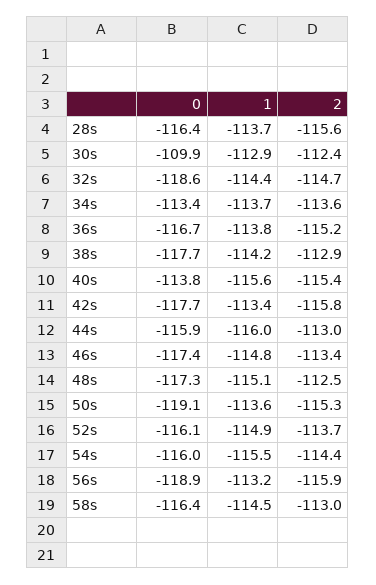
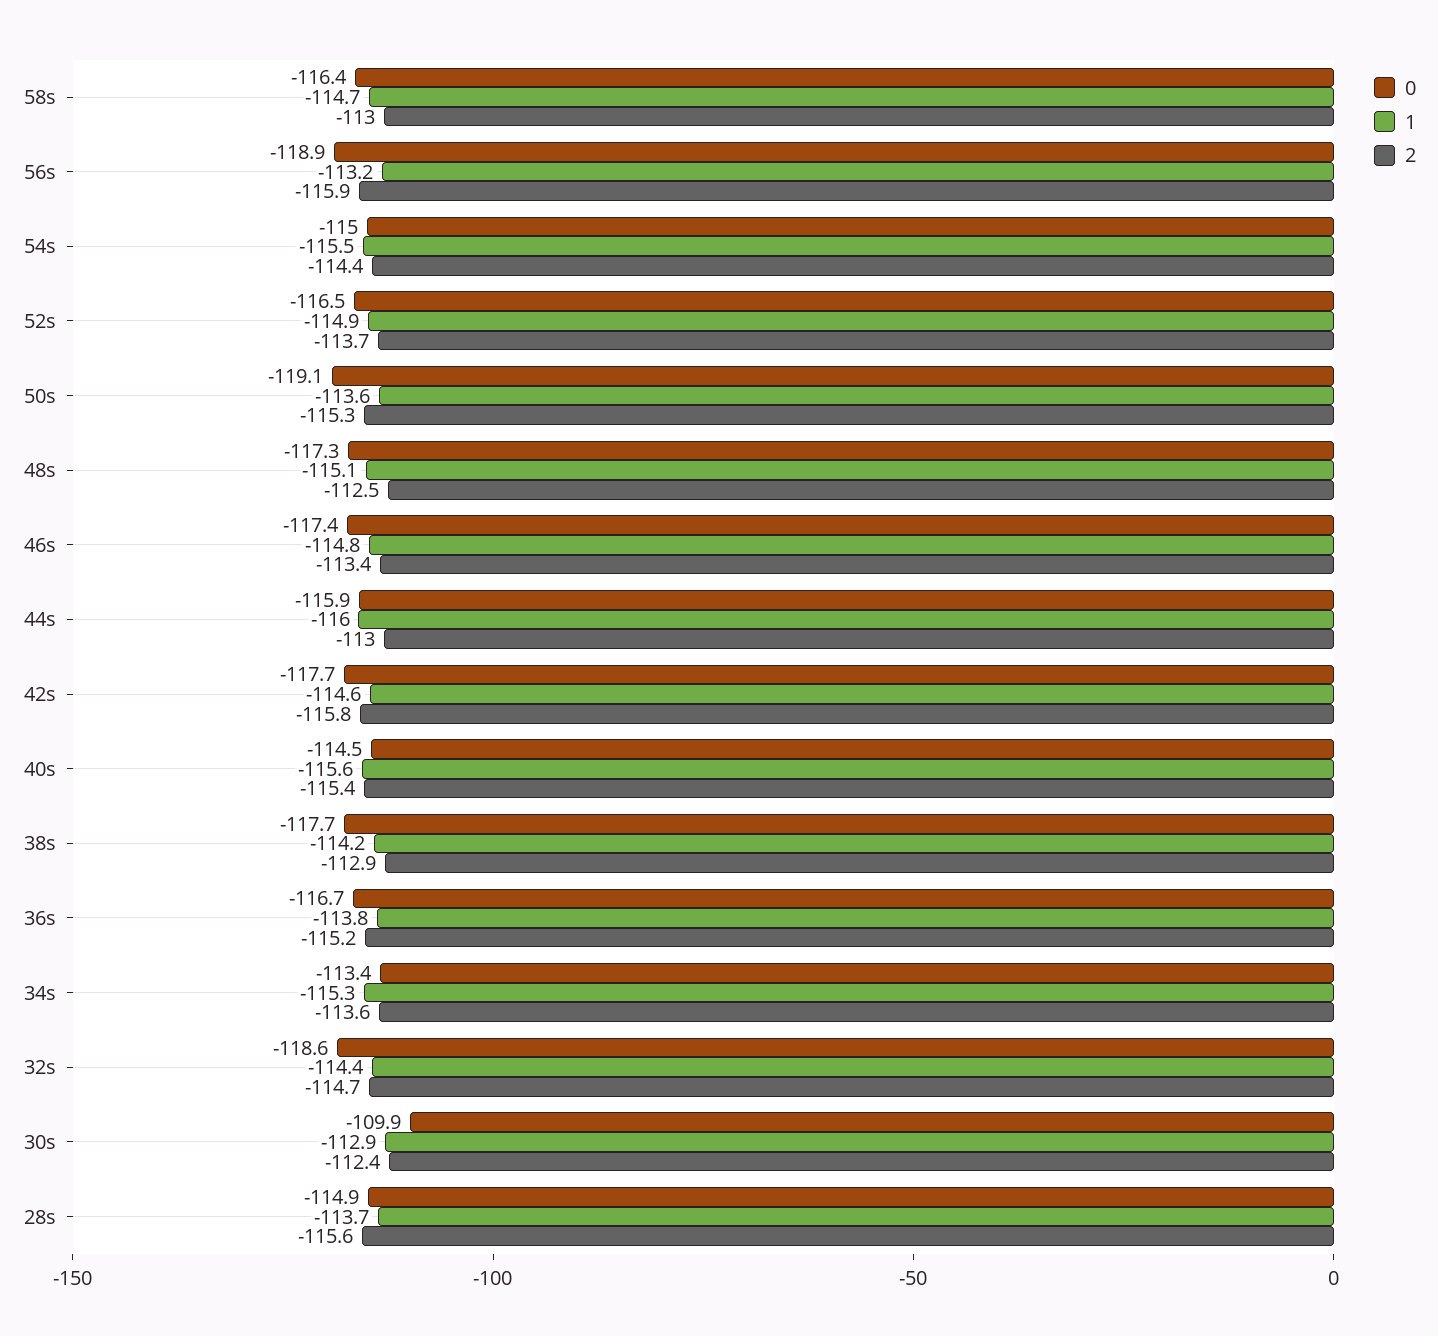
  {
    "0": {
-     "28s": -116.4,
+     "28s": -114.9,
      "30s": -109.9,
      "32s": -118.6,
      "34s": -113.4,
      "36s": -116.7,
      "38s": -117.7,
-     "40s": -113.8,
+     "40s": -114.5,
      "42s": -117.7,
      "44s": -115.9,
      "46s": -117.4,
      "48s": -117.3,
      "50s": -119.1,
-     "52s": -116.1,
+     "52s": -116.5,
-     "54s": -116,
+     "54s": -115,
      "56s": -118.9,
      "58s": -116.4
    },
    "1": {
      "28s": -113.7,
      "30s": -112.9,
      "32s": -114.4,
-     "34s": -113.7,
+     "34s": -115.3,
      "36s": -113.8,
      "38s": -114.2,
      "40s": -115.6,
-     "42s": -113.4,
+     "42s": -114.6,
      "44s": -116,
      "46s": -114.8,
      "48s": -115.1,
      "50s": -113.6,
      "52s": -114.9,
      "54s": -115.5,
      "56s": -113.2,
-     "58s": -114.5
+     "58s": -114.7
    },
    "2": {
      "28s": -115.6,
      "30s": -112.4,
      "32s": -114.7,
      "34s": -113.6,
      "36s": -115.2,
      "38s": -112.9,
      "40s": -115.4,
      "42s": -115.8,
      "44s": -113,
      "46s": -113.4,
      "48s": -112.5,
      "50s": -115.3,
      "52s": -113.7,
      "54s": -114.4,
      "56s": -115.9,
      "58s": -113
    }
  }

